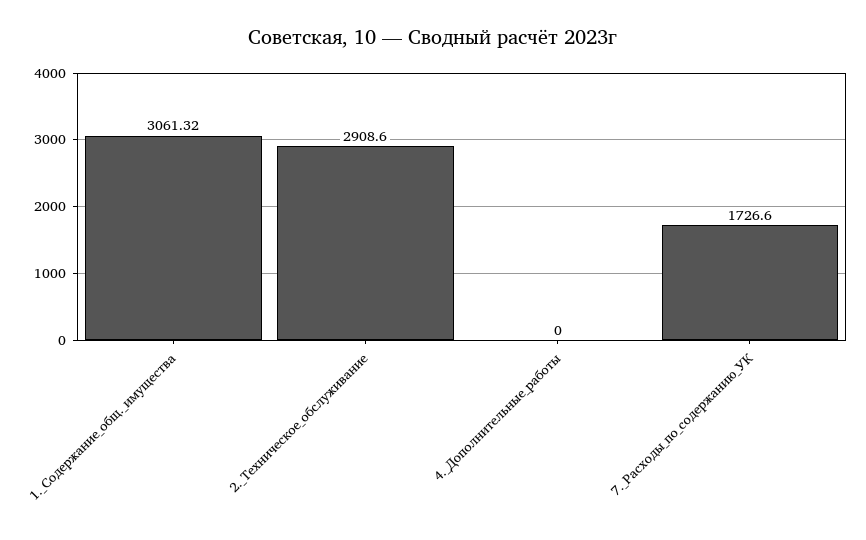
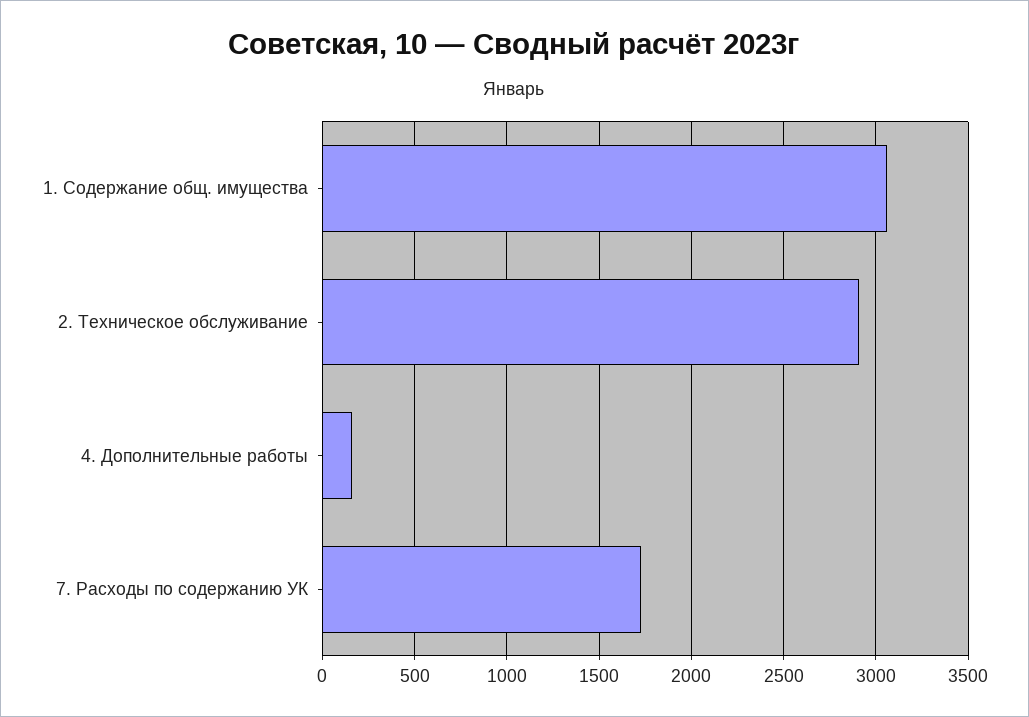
  {
    "1._Содержание_общ._имущества": 3061.32,
    "2._Техническое_обслуживание": 2908.6,
-   "4._Дополнительные_работы": 0,
+   "4._Дополнительные_работы": 150,
    "7._Расходы_по_содержанию_УК": 1726.6
  }

